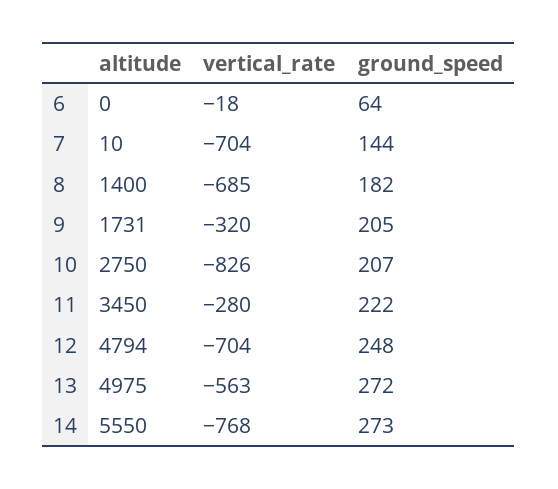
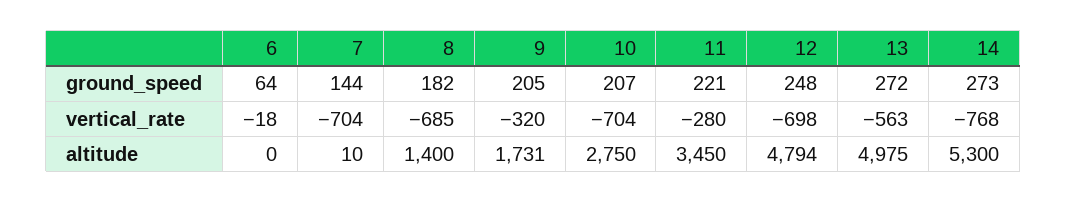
  {
    "altitude": {
      "6": 0,
      "7": 10,
      "8": 1400,
      "9": 1731,
      "10": 2750,
      "11": 3450,
      "12": 4794,
      "13": 4975,
-     "14": 5550
+     "14": 5300
    },
    "vertical_rate": {
      "6": -18,
      "7": -704,
      "8": -685,
      "9": -320,
-     "10": -826,
+     "10": -704,
      "11": -280,
-     "12": -704,
+     "12": -698,
      "13": -563,
      "14": -768
    },
    "ground_speed": {
      "6": 64,
      "7": 144,
      "8": 182,
      "9": 205,
      "10": 207,
-     "11": 222,
+     "11": 221,
      "12": 248,
      "13": 272,
      "14": 273
    }
  }

